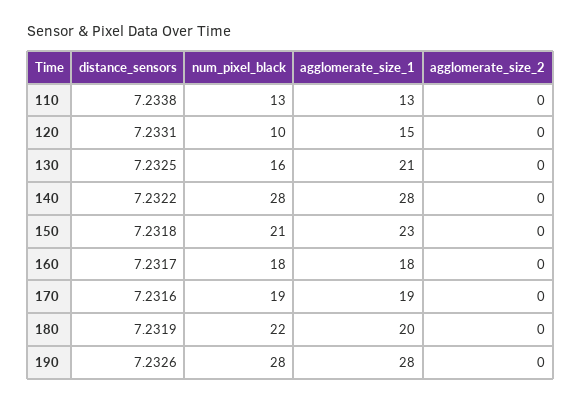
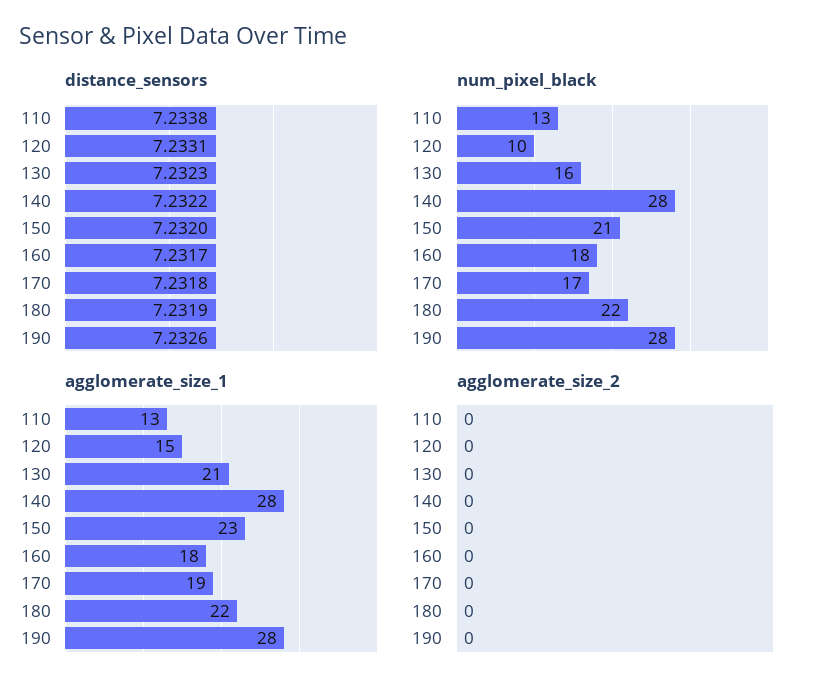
  {
    "distance_sensors": {
      "110": 7.2338,
      "120": 7.2331,
-     "130": 7.2325,
+     "130": 7.2323,
      "140": 7.2322,
-     "150": 7.2318,
+     "150": 7.232,
      "160": 7.2317,
-     "170": 7.2316,
+     "170": 7.2318,
      "180": 7.2319,
      "190": 7.2326
    },
    "num_pixel_black": {
      "110": 13,
      "120": 10,
      "130": 16,
      "140": 28,
      "150": 21,
      "160": 18,
-     "170": 19,
+     "170": 17,
      "180": 22,
      "190": 28
    },
    "agglomerate_size_1": {
      "110": 13,
      "120": 15,
      "130": 21,
      "140": 28,
      "150": 23,
      "160": 18,
      "170": 19,
-     "180": 20,
+     "180": 22,
      "190": 28
    },
    "agglomerate_size_2": {
      "110": 0,
      "120": 0,
      "130": 0,
      "140": 0,
      "150": 0,
      "160": 0,
      "170": 0,
      "180": 0,
      "190": 0
    }
  }

